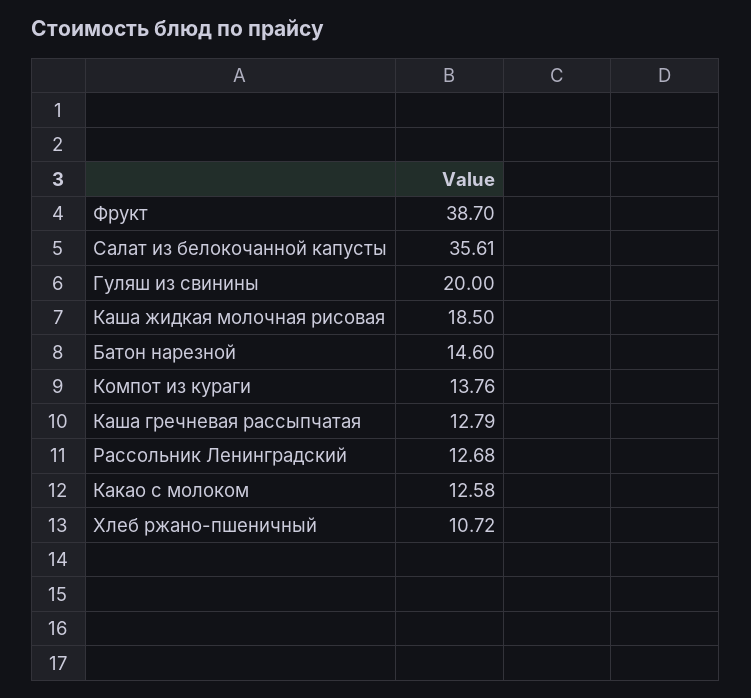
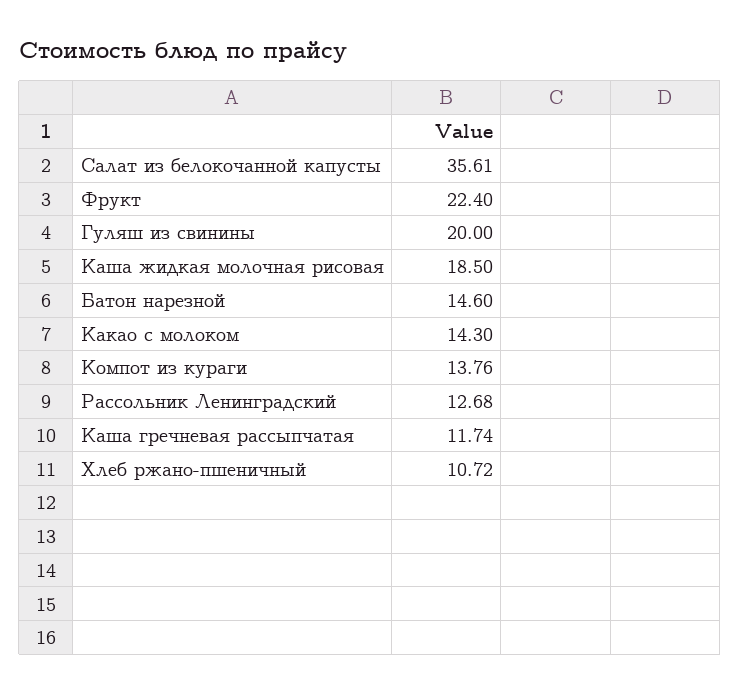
  {
-   "Фрукт": 38.7,
+   "Фрукт": 22.4,
    "Салат из белокочанной капусты": 35.61,
    "Гуляш из свинины": 20,
    "Каша жидкая молочная рисовая": 18.5,
    "Батон нарезной": 14.6,
    "Компот из кураги": 13.76,
-   "Каша гречневая рассыпчатая": 12.79,
+   "Каша гречневая рассыпчатая": 11.74,
    "Рассольник Ленинградский": 12.68,
-   "Какао с молоком": 12.58,
+   "Какао с молоком": 14.3,
    "Хлеб ржано-пшеничный": 10.72
  }

